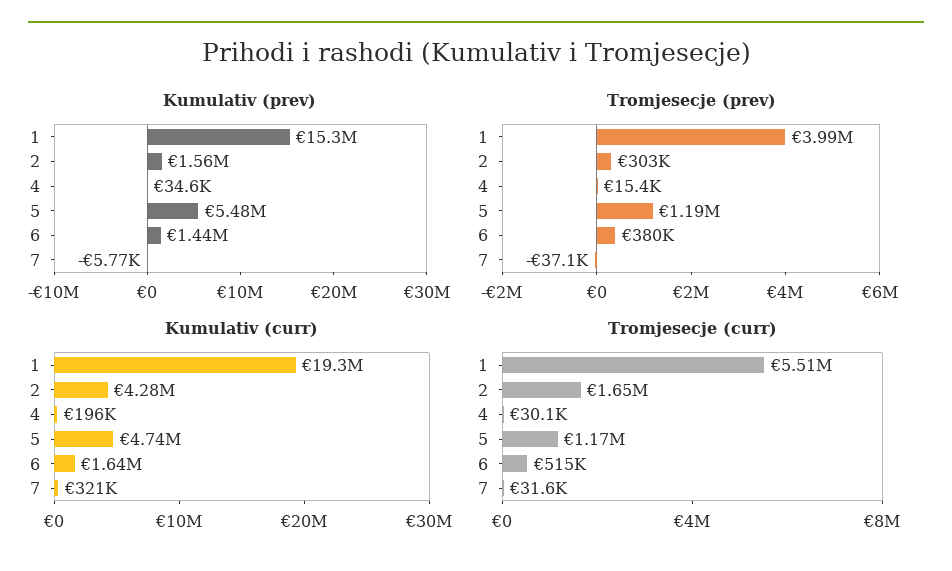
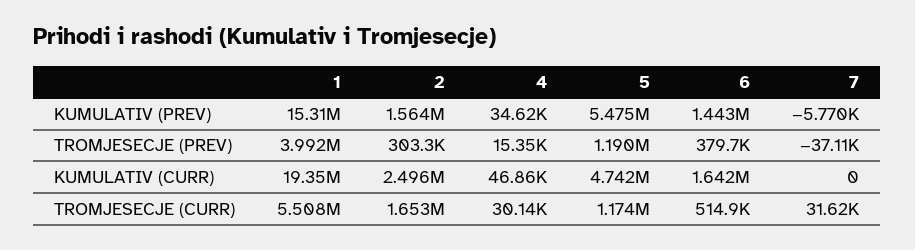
  {
    "Kumulativ (prev)": {
      "1": 15310000,
      "2": 1564000,
      "4": 34620,
      "5": 5475000,
      "6": 1443000,
      "7": -5770
    },
    "Tromjesecje (prev)": {
      "1": 3992000,
      "2": 303300,
      "4": 15350,
      "5": 1190000,
      "6": 379700,
      "7": -37110
    },
    "Kumulativ (curr)": {
      "1": 19350000,
-     "2": 4280000,
+     "2": 2496000,
-     "4": 196000,
+     "4": 46860,
      "5": 4742000,
      "6": 1642000,
-     "7": 321000
+     "7": 0
    },
    "Tromjesecje (curr)": {
      "1": 5508000,
      "2": 1653000,
      "4": 30140,
      "5": 1174000,
      "6": 514900,
      "7": 31620
    }
  }

